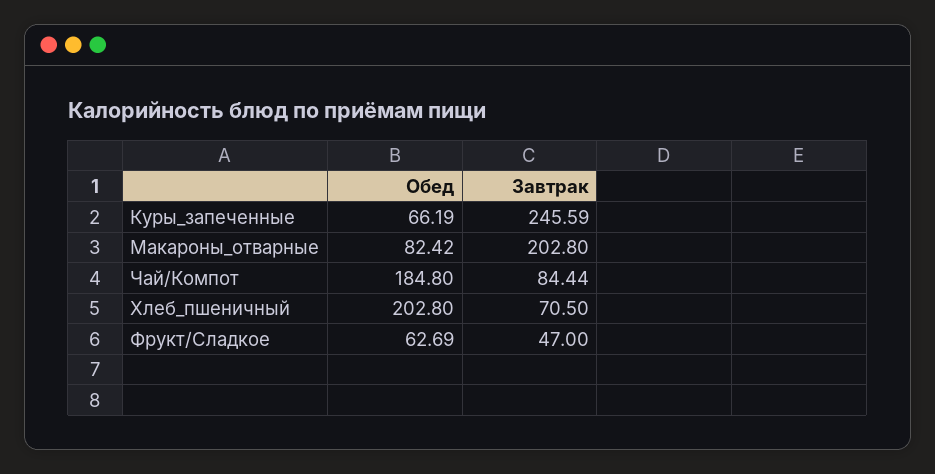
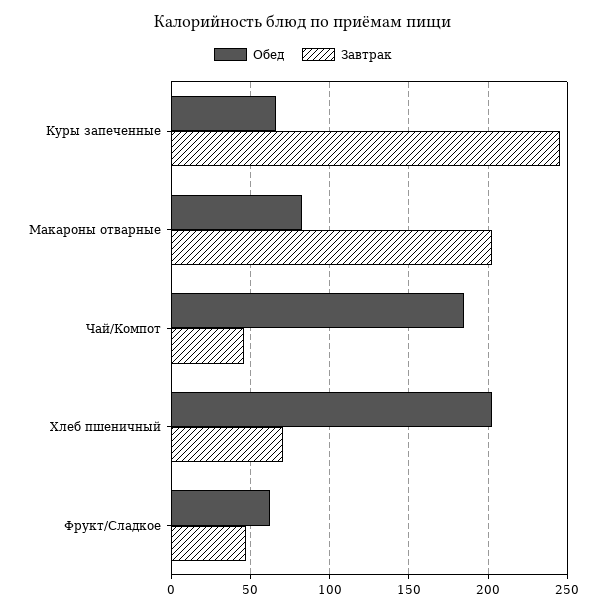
  {
    "Обед": {
      "Куры_запеченные": 66.19,
      "Макароны_отварные": 82.42,
      "Чай/Компот": 184.8,
      "Хлеб_пшеничный": 202.8,
      "Фрукт/Сладкое": 62.69
    },
    "Завтрак": {
      "Куры_запеченные": 245.59,
      "Макароны_отварные": 202.8,
-     "Чай/Компот": 84.44,
+     "Чай/Компот": 45,
      "Хлеб_пшеничный": 70.5,
      "Фрукт/Сладкое": 47
    }
  }

